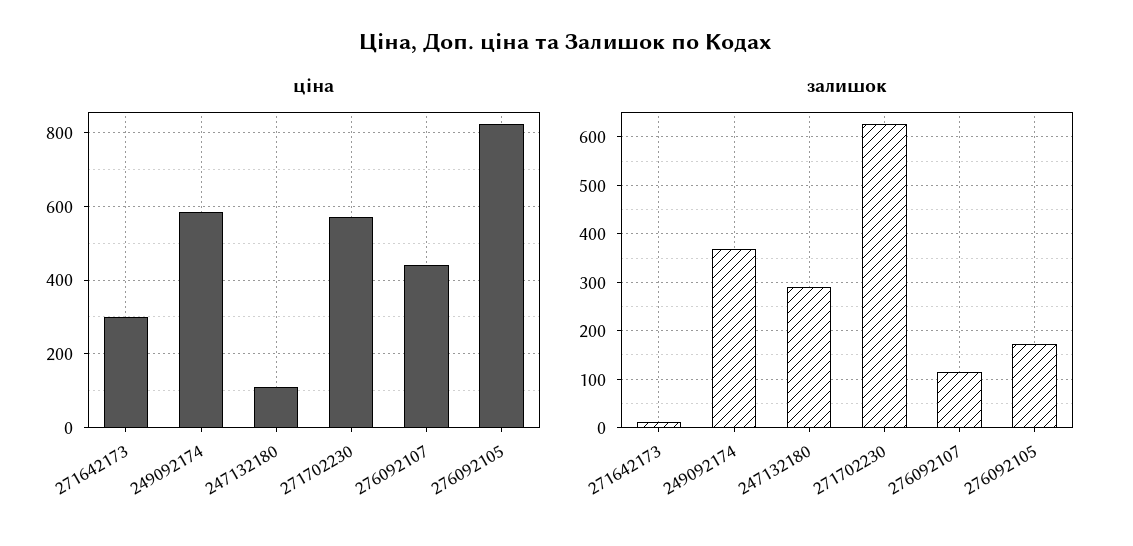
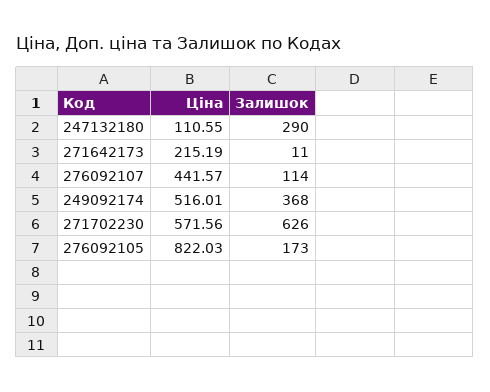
  {
    "ціна": {
-     "271642173": 300,
+     "271642173": 215.19,
-     "249092174": 580,
+     "249092174": 516.01,
      "247132180": 110.55,
      "271702230": 571.56,
      "276092107": 441.57,
      "276092105": 822.03
    },
    "залишок": {
      "271642173": 11,
      "249092174": 368,
      "247132180": 290,
      "271702230": 626,
      "276092107": 114,
      "276092105": 173
    }
  }

